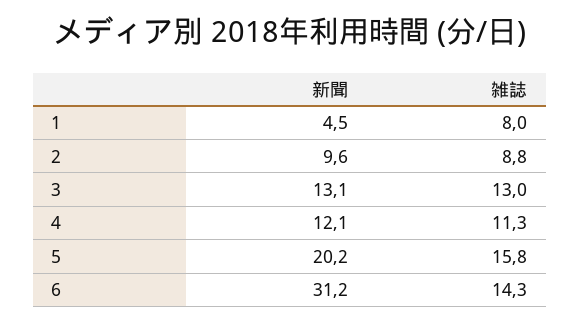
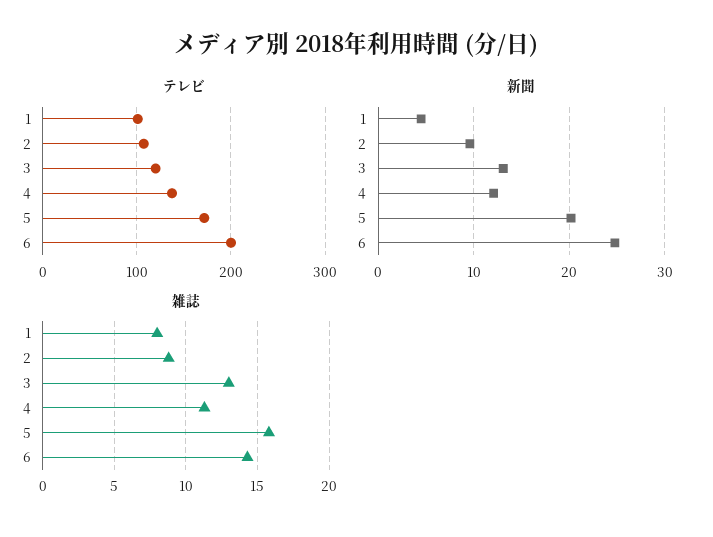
  {
    "新聞": {
      "1": 4.5,
      "2": 9.6,
      "3": 13.1,
      "4": 12.1,
      "5": 20.2,
-     "6": 31.2
+     "6": 25
    },
    "雑誌": {
      "1": 8,
      "2": 8.8,
      "3": 13,
      "4": 11.3,
      "5": 15.8,
      "6": 14.3
-   }
+   },
+   "テレビ": {
+     "1": 100,
+     "2": 110,
+     "3": 120,
+     "4": 140,
+     "5": 170,
+     "6": 200
+   }
  }

